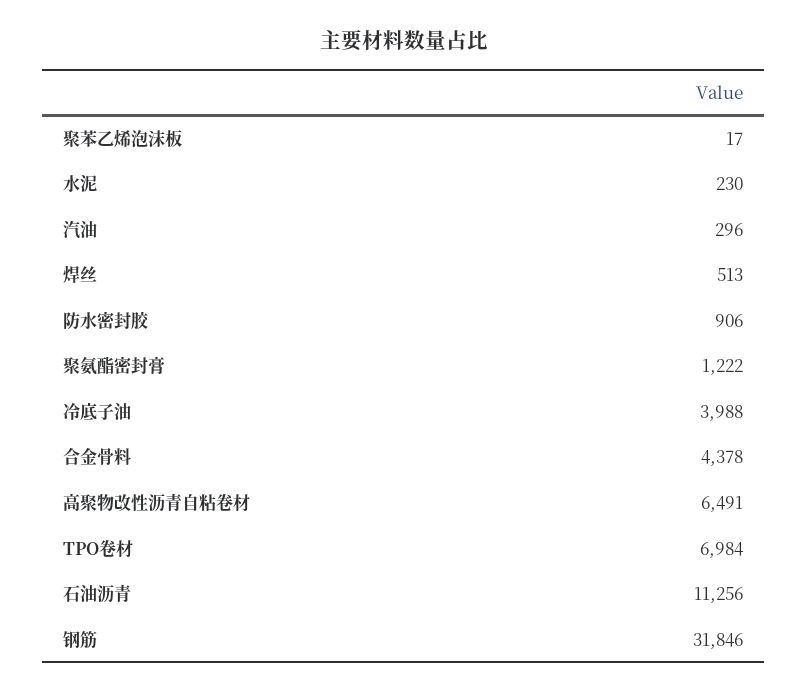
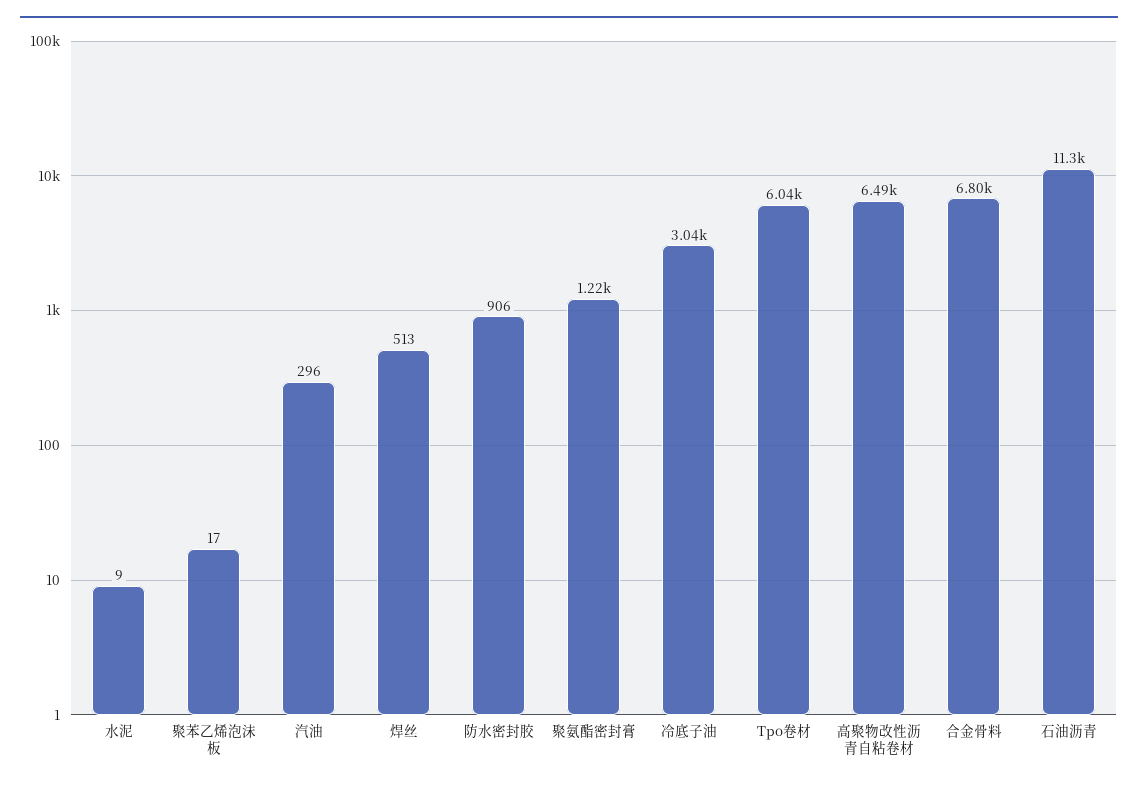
  {
    "聚苯乙烯泡沫板": 17,
-   "水泥": 230,
+   "水泥": 9,
    "汽油": 296,
    "焊丝": 513,
    "防水密封胶": 906,
    "聚氨酯密封膏": 1222,
-   "冷底子油": 3988,
+   "冷底子油": 3040,
-   "合金骨料": 4378,
+   "合金骨料": 6800,
    "高聚物改性沥青自粘卷材": 6491,
-   "TPO卷材": 6984,
+   "TPO卷材": 6040,
-   "石油沥青": 11256,
+   "石油沥青": 11256
-   "钢筋": 31846
  }

